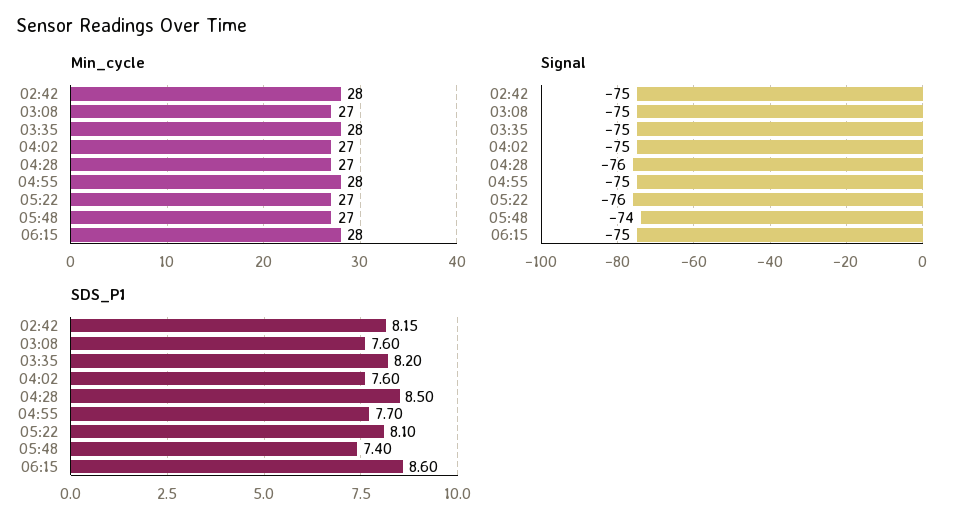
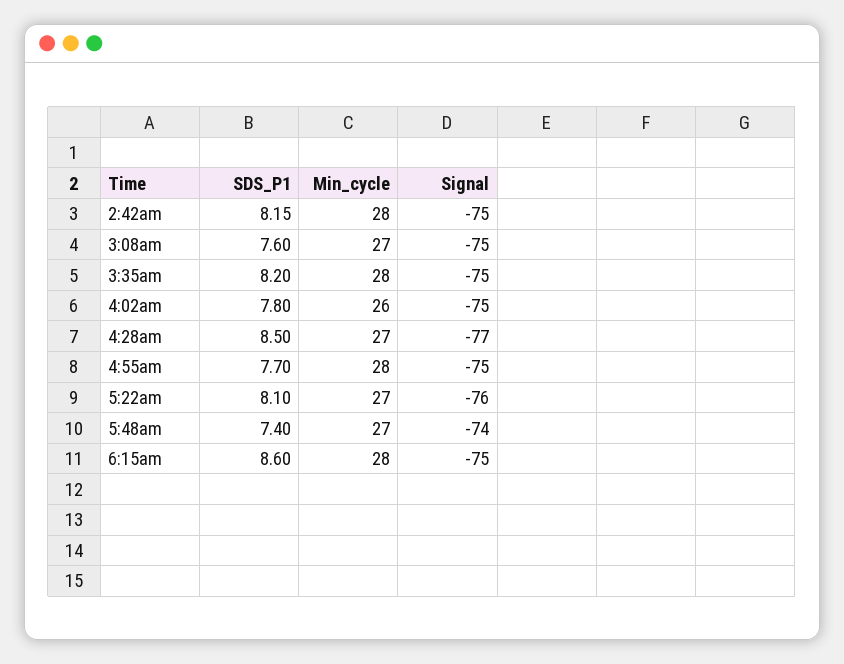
  {
    "Min_cycle": {
      "02:42": 28,
      "03:08": 27,
      "03:35": 28,
-     "04:02": 27,
+     "04:02": 26,
      "04:28": 27,
      "04:55": 28,
      "05:22": 27,
      "05:48": 27,
      "06:15": 28
    },
    "Signal": {
      "02:42": -75,
      "03:08": -75,
      "03:35": -75,
      "04:02": -75,
-     "04:28": -76,
+     "04:28": -77,
      "04:55": -75,
      "05:22": -76,
      "05:48": -74,
      "06:15": -75
    },
    "SDS_P1": {
      "02:42": 8.15,
      "03:08": 7.6,
      "03:35": 8.2,
-     "04:02": 7.6,
+     "04:02": 7.8,
      "04:28": 8.5,
      "04:55": 7.7,
      "05:22": 8.1,
      "05:48": 7.4,
      "06:15": 8.6
    }
  }

